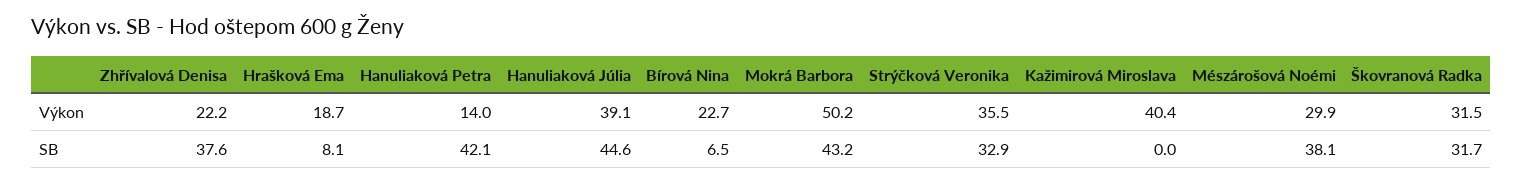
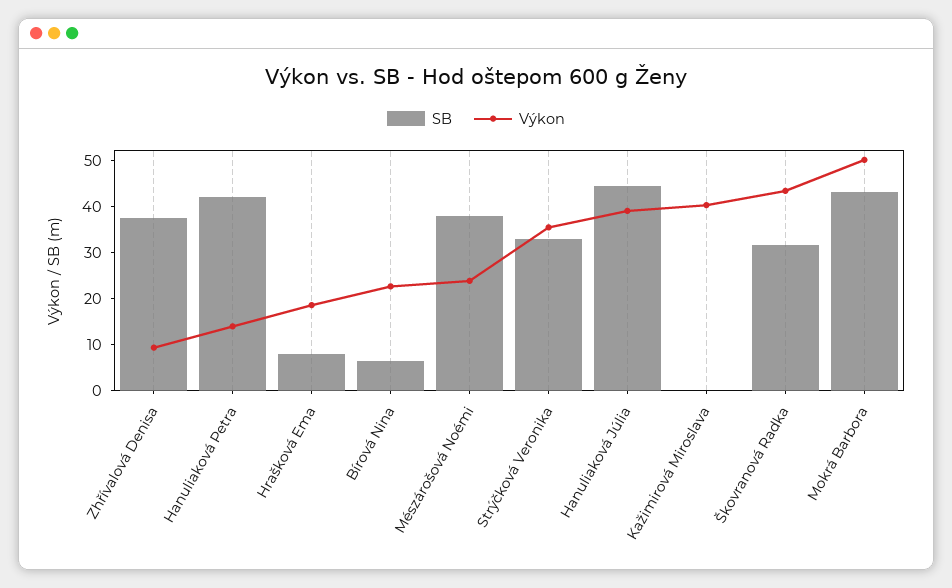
  {
    "Výkon": {
-     "Zhřívalová Denisa": 22.2,
+     "Zhřívalová Denisa": 10,
      "Hrašková Ema": 18.7,
      "Hanuliaková Petra": 14,
      "Hanuliaková Júlia": 39.1,
      "Bírová Nina": 22.7,
      "Mokrá Barbora": 50.2,
      "Strýčková Veronika": 35.5,
      "Kažimirová Miroslava": 40.4,
-     "Mészárošová Noémi": 29.9,
+     "Mészárošová Noémi": 24,
-     "Škovranová Radka": 31.5
+     "Škovranová Radka": 44
    },
    "SB": {
      "Zhřívalová Denisa": 37.6,
      "Hrašková Ema": 8.1,
      "Hanuliaková Petra": 42.1,
      "Hanuliaková Júlia": 44.6,
      "Bírová Nina": 6.5,
      "Mokrá Barbora": 43.2,
      "Strýčková Veronika": 32.9,
      "Kažimirová Miroslava": 0,
      "Mészárošová Noémi": 38.1,
      "Škovranová Radka": 31.7
    }
  }

